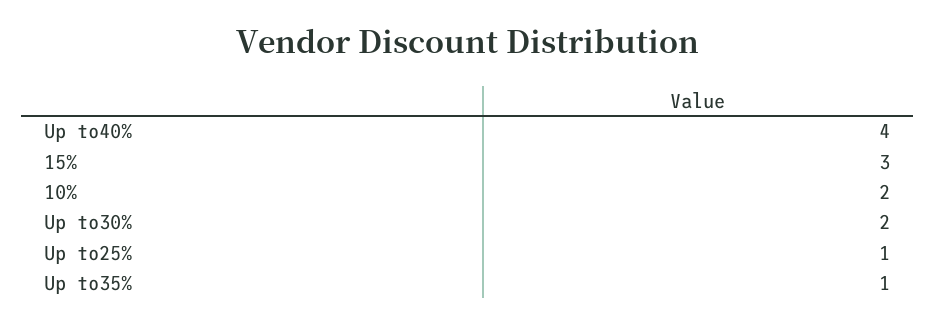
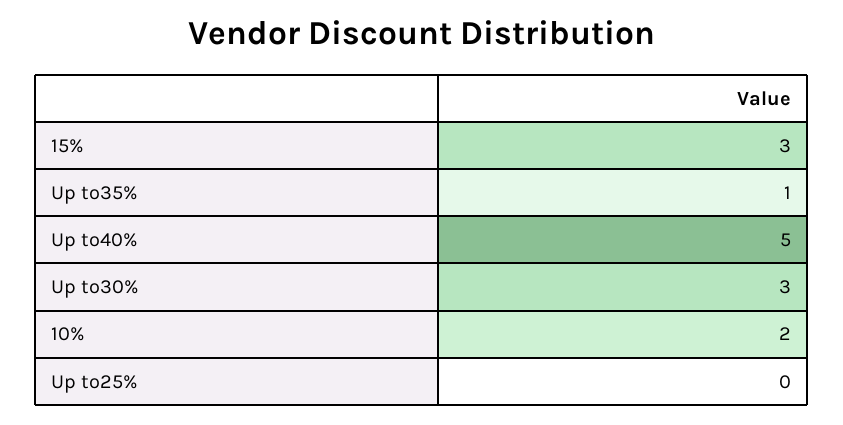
  {
-   "Up to40%": 4,
+   "Up to40%": 5,
    "15%": 3,
    "10%": 2,
-   "Up to30%": 2,
+   "Up to30%": 3,
-   "Up to25%": 1,
+   "Up to25%": 0,
    "Up to35%": 1
  }

